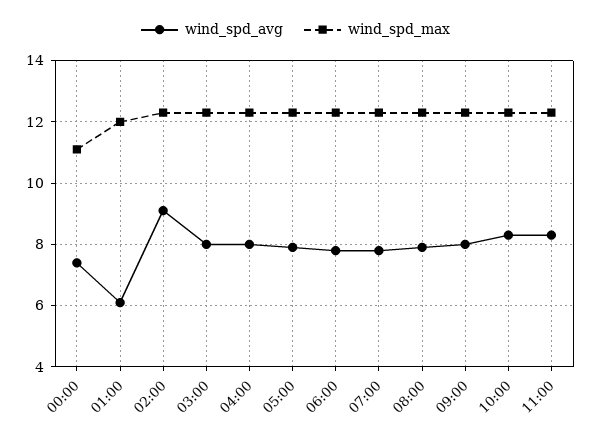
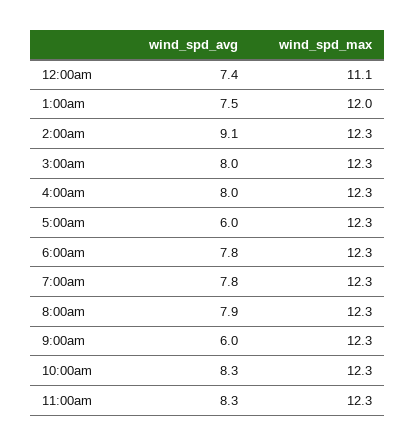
  {
    "wind_spd_avg": {
      "00:00": 7.4,
-     "01:00": 6,
+     "01:00": 7.5,
      "02:00": 9.1,
      "03:00": 8,
      "04:00": 8,
-     "05:00": 8,
+     "05:00": 6,
      "06:00": 7.8,
      "07:00": 7.8,
      "08:00": 7.9,
-     "09:00": 8,
+     "09:00": 6,
      "10:00": 8.3,
      "11:00": 8.3
    },
    "wind_spd_max": {
      "00:00": 11.1,
      "01:00": 12,
      "02:00": 12.3,
      "03:00": 12.3,
      "04:00": 12.3,
      "05:00": 12.3,
      "06:00": 12.3,
      "07:00": 12.3,
      "08:00": 12.3,
      "09:00": 12.3,
      "10:00": 12.3,
      "11:00": 12.3
    }
  }

